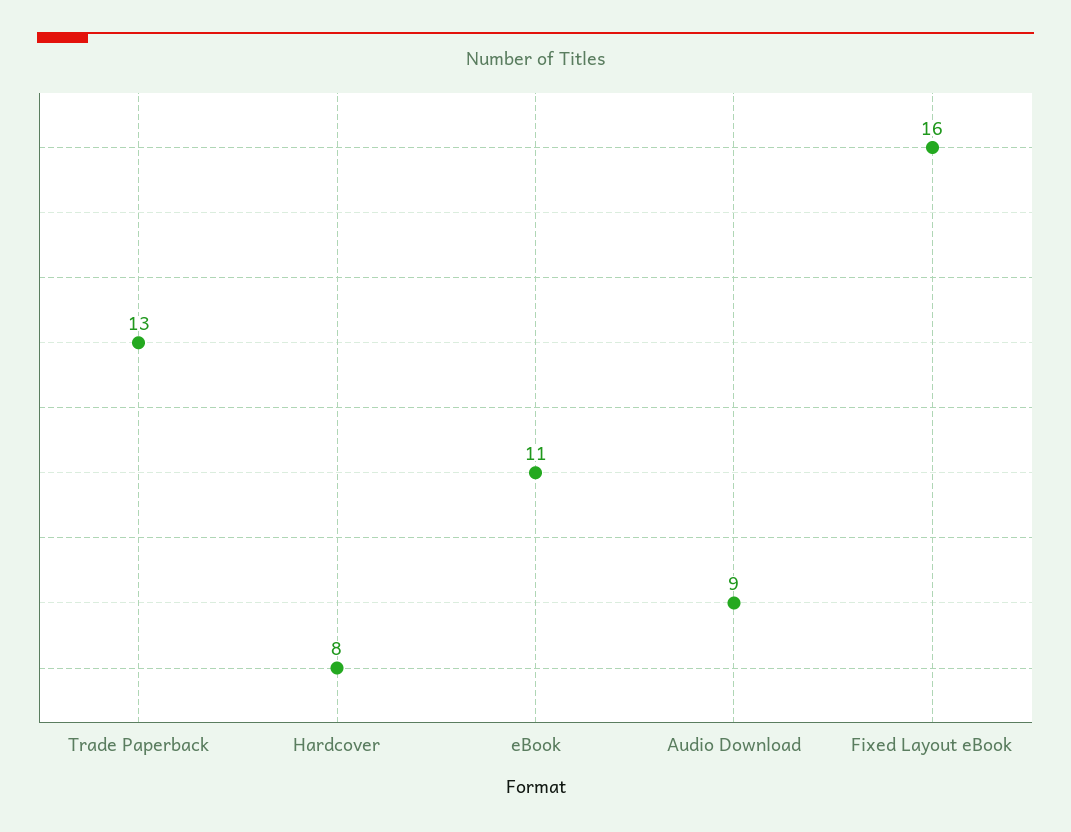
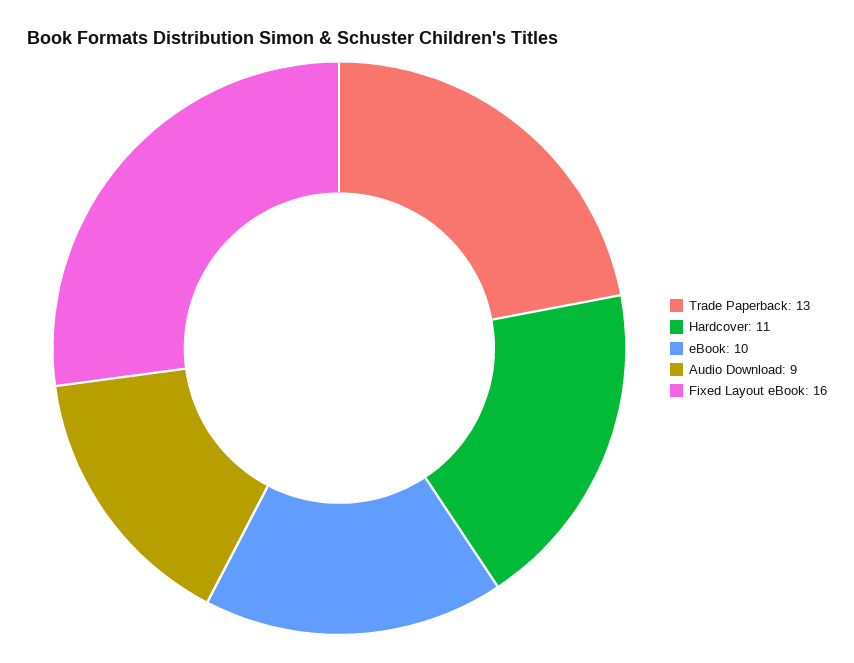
  {
    "Trade Paperback": 13,
-   "Hardcover": 8,
+   "Hardcover": 11,
-   "eBook": 11,
+   "eBook": 10,
    "Audio Download": 9,
    "Fixed Layout eBook": 16
  }

